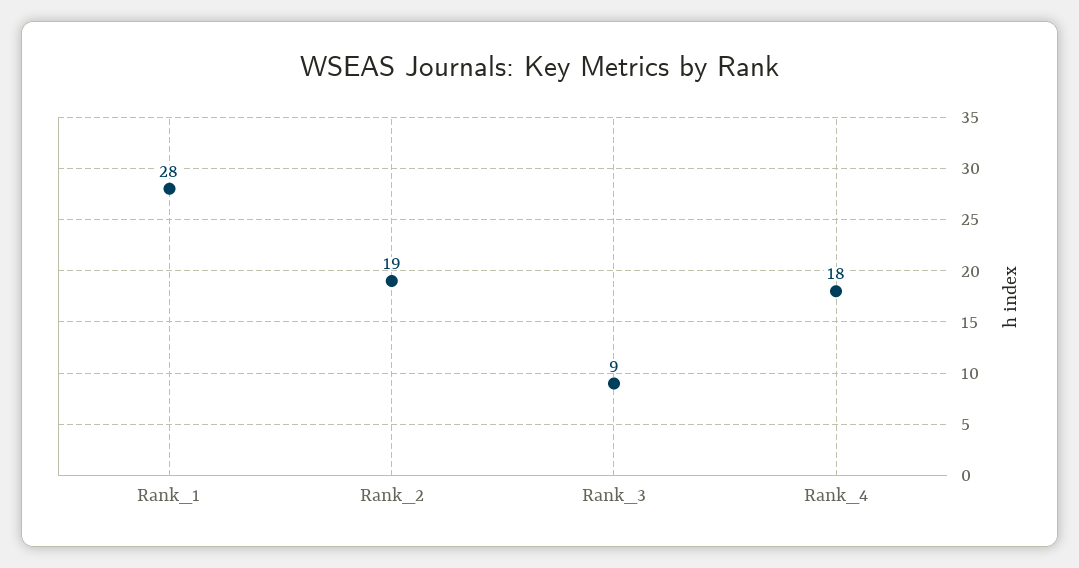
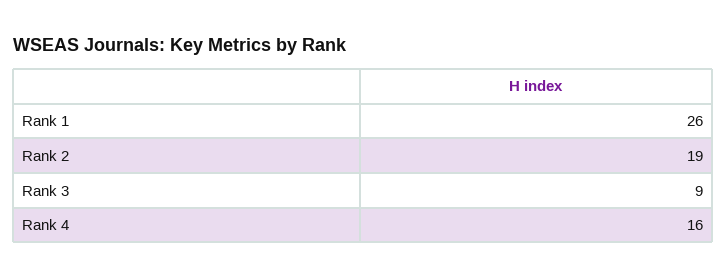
  {
-   "Rank_1": 28,
+   "Rank_1": 26,
    "Rank_2": 19,
    "Rank_3": 9,
-   "Rank_4": 18
+   "Rank_4": 16
  }

